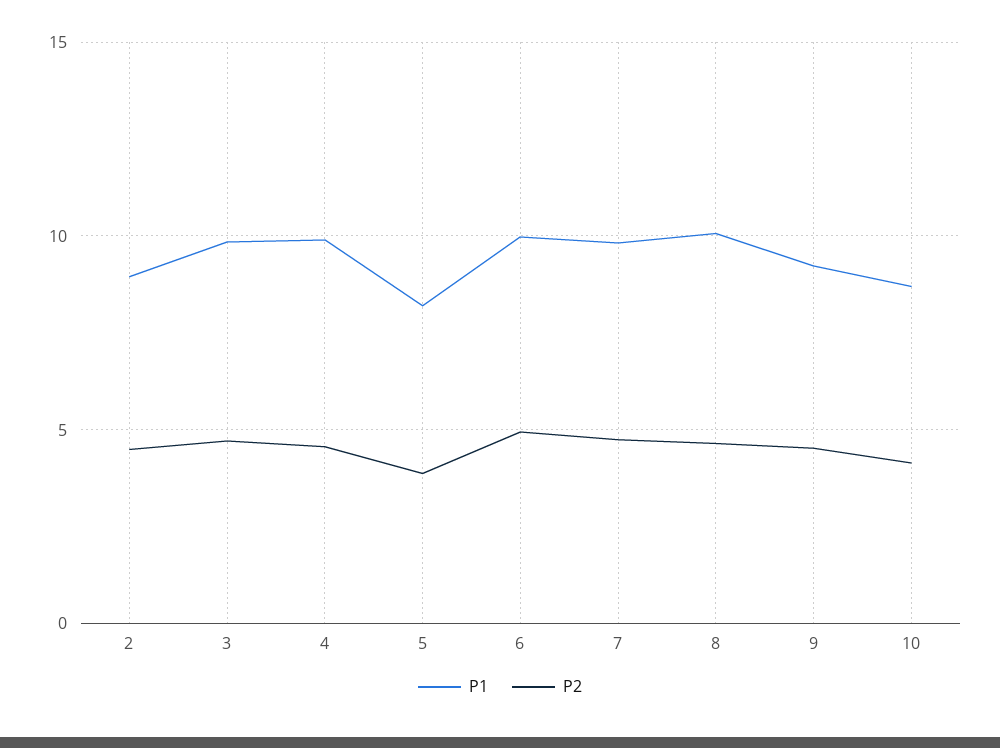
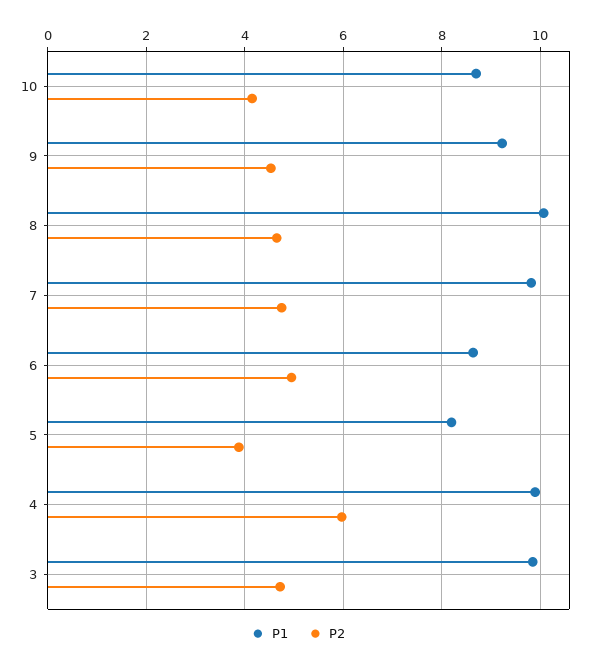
  {
    "P1": {
-     "2": 9,
      "3": 9.8,
      "4": 10,
      "5": 8.2,
-     "6": 10,
+     "6": 8.6,
      "7": 9.8,
      "8": 10,
      "9": 9.2,
      "10": 8.8
    },
    "P2": {
-     "2": 4.5,
      "3": 4.8,
-     "4": 4.5,
+     "4": 6,
      "5": 3.8,
      "6": 5,
      "7": 4.8,
      "8": 4.6,
      "9": 4.6,
      "10": 4.2
    }
  }

